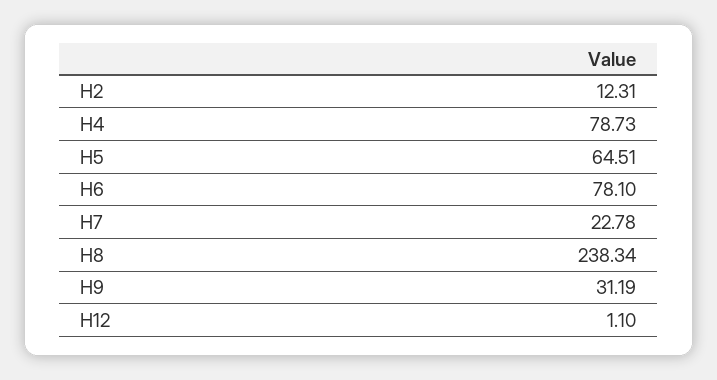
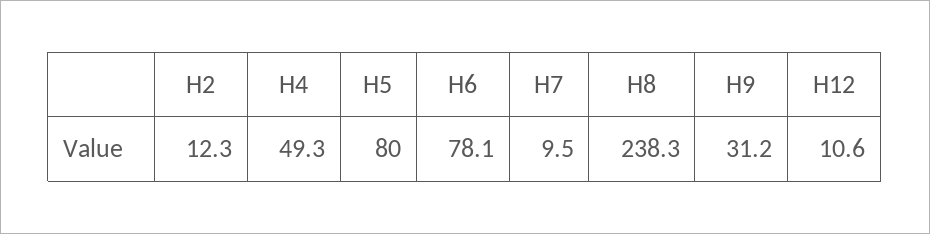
  {
    "Н2": 12.31,
-   "Н4": 78.73,
+   "Н4": 49.3,
-   "Н5": 64.51,
+   "Н5": 80,
    "Н6": 78.1,
-   "Н7": 22.78,
+   "Н7": 9.5,
    "Н8": 238.34,
    "Н9": 31.19,
-   "Н12": 1.1
+   "Н12": 10.6
  }

